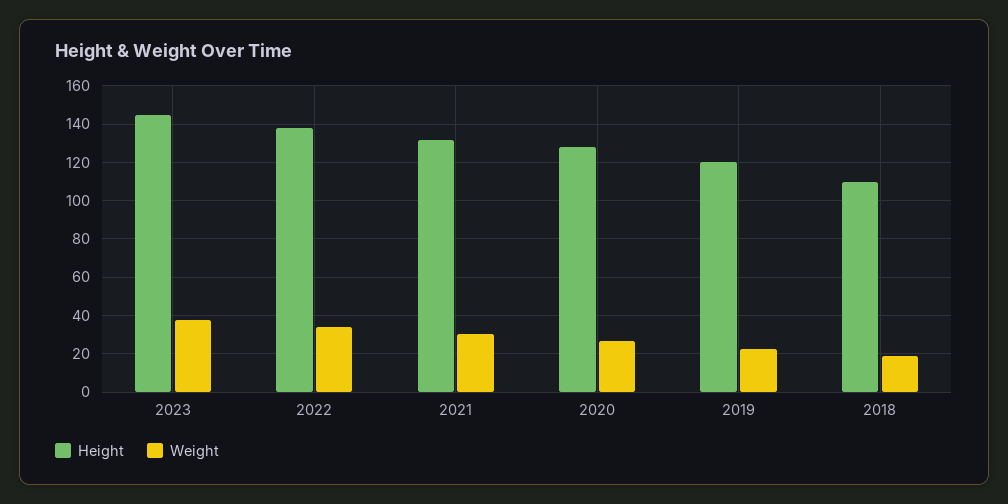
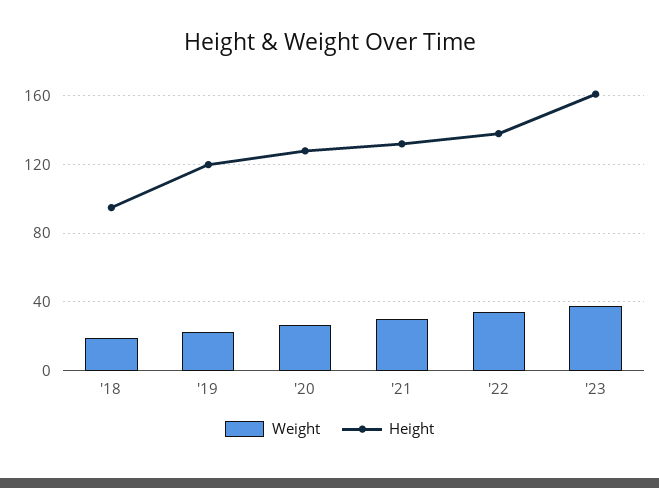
  {
    "Height": {
-     "2023": 145,
+     "2023": 160,
      "2022": 140,
      "2021": 130,
      "2020": 130,
      "2019": 120,
-     "2018": 110
+     "2018": 95
    },
    "Weight": {
      "2023": 35,
      "2022": 35,
      "2021": 30,
      "2020": 25,
      "2019": 20,
      "2018": 20
    }
  }

